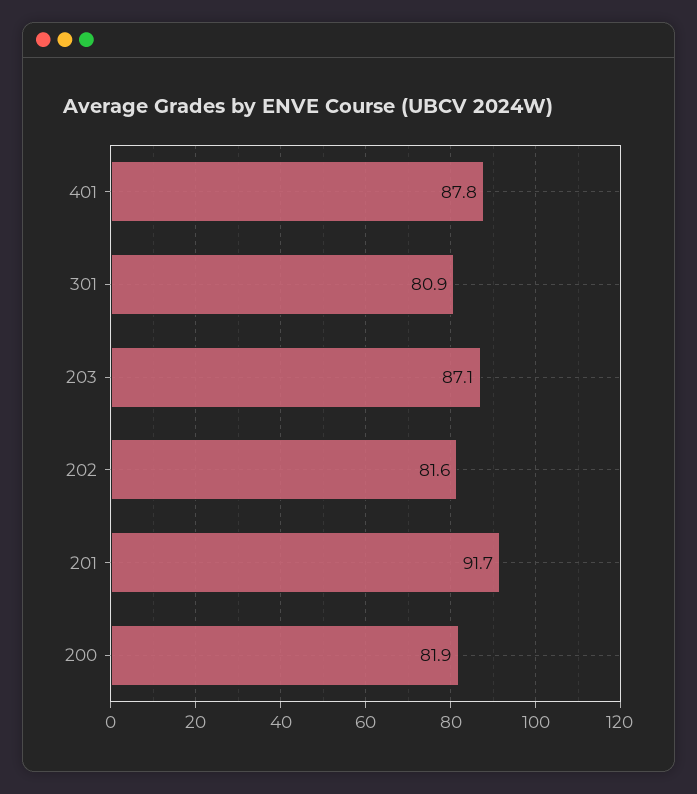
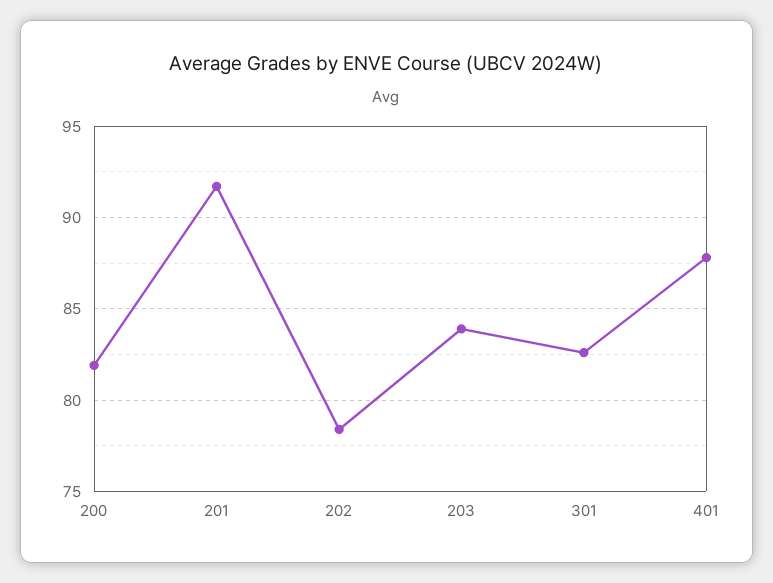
  {
    "401": 87.8,
-   "301": 80.9,
+   "301": 82.5,
-   "203": 87.1,
+   "203": 84,
-   "202": 81.6,
+   "202": 78.5,
    "201": 91.7,
    "200": 81.9
  }

